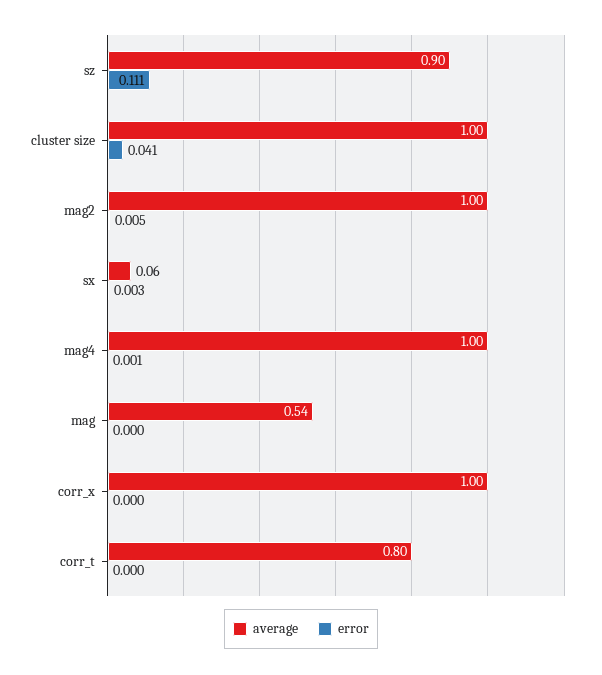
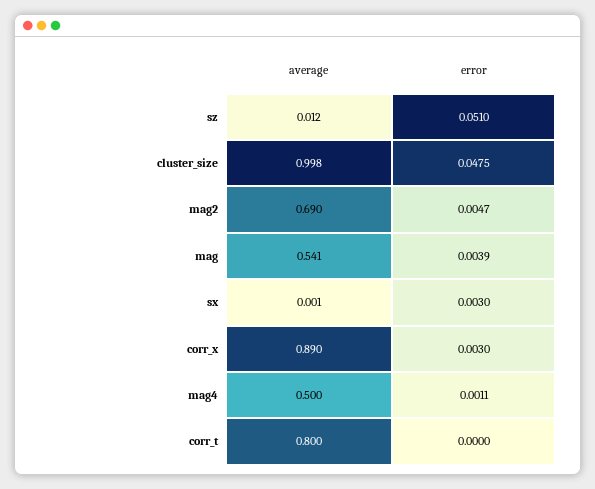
  {
    "average": {
-     "sz": 0.9,
+     "sz": 0.012,
      "cluster size": 0.998,
-     "mag2": 1,
+     "mag2": 0.69,
-     "sx": 0.06,
+     "sx": 0.001,
-     "mag4": 1,
+     "mag4": 0.5,
      "mag": 0.541,
-     "corr_x": 1,
+     "corr_x": 0.89,
      "corr_t": 0.8
    },
    "error": {
-     "sz": 0.111,
+     "sz": 0.051,
-     "cluster size": 0.041,
+     "cluster size": 0.0475,
      "mag2": 0.0047,
      "sx": 0.003,
      "mag4": 0.0011,
-     "mag": 0,
+     "mag": 0.0039,
-     "corr_x": 0,
+     "corr_x": 0.003,
      "corr_t": 0
    }
  }

